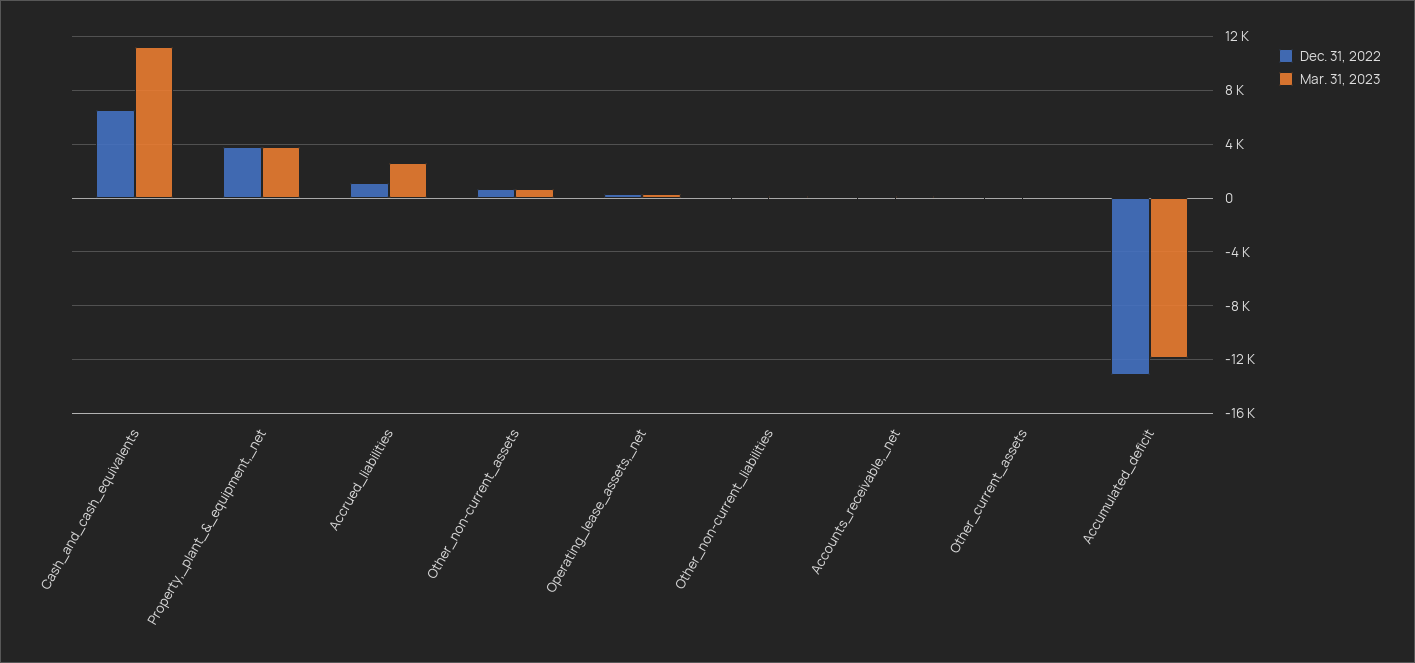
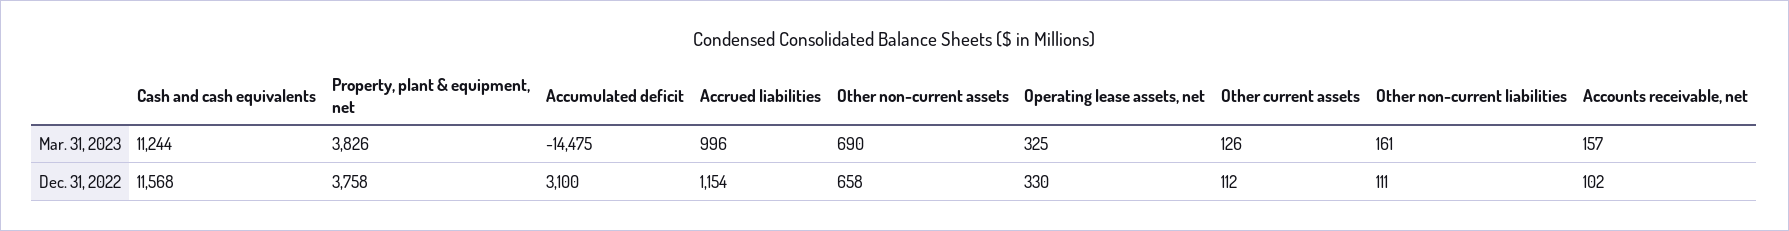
  {
    "Dec. 31, 2022": {
-     "Cash_and_cash_equivalents": 6500,
+     "Cash_and_cash_equivalents": 11568,
      "Property,_plant_&_equipment,_net": 3758,
      "Accrued_liabilities": 1154,
      "Other_non-current_assets": 658,
      "Operating_lease_assets,_net": 330,
      "Other_non-current_liabilities": 111,
      "Accounts_receivable,_net": 102,
      "Other_current_assets": 112,
-     "Accumulated_deficit": -13000
+     "Accumulated_deficit": 3100
    },
    "Mar. 31, 2023": {
      "Cash_and_cash_equivalents": 11244,
      "Property,_plant_&_equipment,_net": 3826,
-     "Accrued_liabilities": 2500,
+     "Accrued_liabilities": 996,
      "Other_non-current_assets": 690,
      "Operating_lease_assets,_net": 325,
      "Other_non-current_liabilities": 161,
      "Accounts_receivable,_net": 157,
      "Other_current_assets": 126,
-     "Accumulated_deficit": -12000
+     "Accumulated_deficit": -14475
    }
  }

